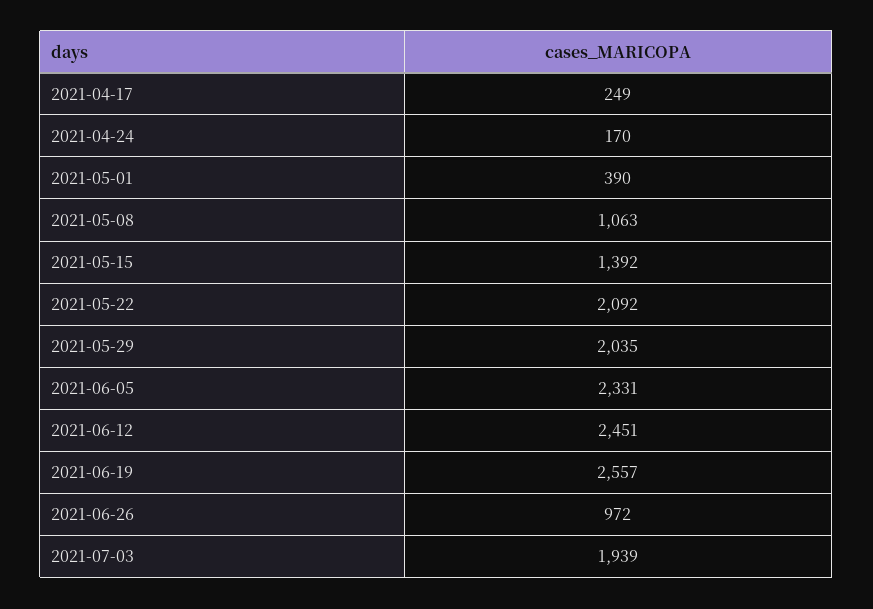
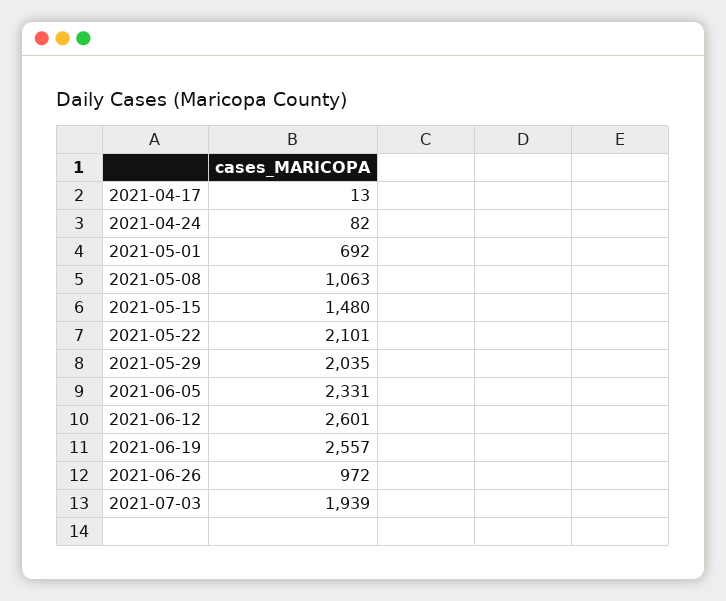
  {
-   "2021-04-17": 249,
+   "2021-04-17": 13,
-   "2021-04-24": 170,
+   "2021-04-24": 82,
-   "2021-05-01": 390,
+   "2021-05-01": 692,
    "2021-05-08": 1063,
-   "2021-05-15": 1392,
+   "2021-05-15": 1480,
-   "2021-05-22": 2092,
+   "2021-05-22": 2101,
    "2021-05-29": 2035,
    "2021-06-05": 2331,
-   "2021-06-12": 2451,
+   "2021-06-12": 2601,
    "2021-06-19": 2557,
    "2021-06-26": 972,
    "2021-07-03": 1939
  }

